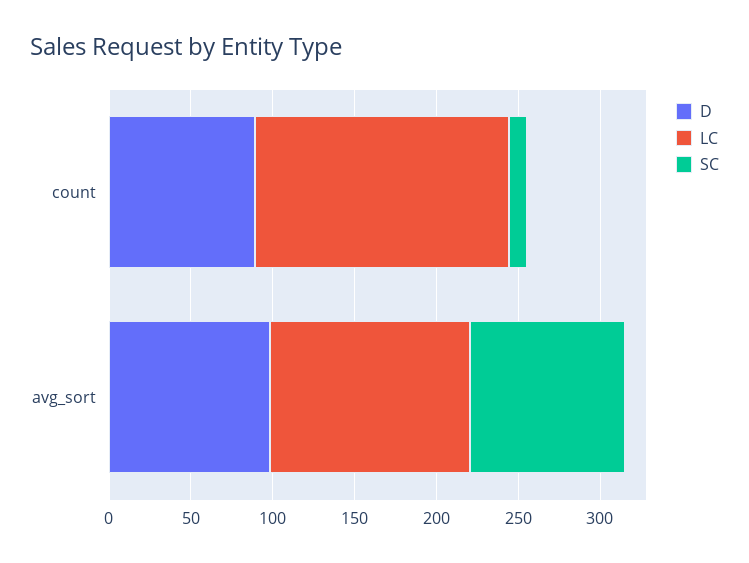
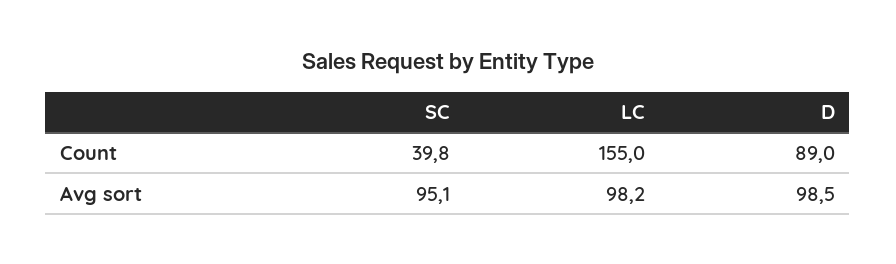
  {
    "D": {
      "count": 89,
      "avg_sort": 98.5
    },
    "LC": {
      "count": 155,
-     "avg_sort": 120
+     "avg_sort": 98.2
    },
    "SC": {
-     "count": 10,
+     "count": 39.8,
      "avg_sort": 95.1
    }
  }

